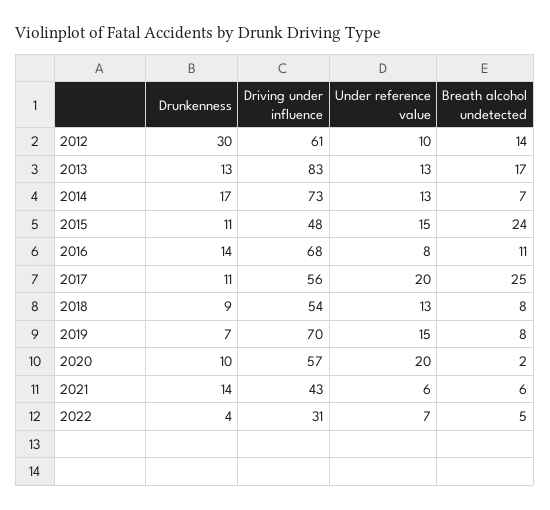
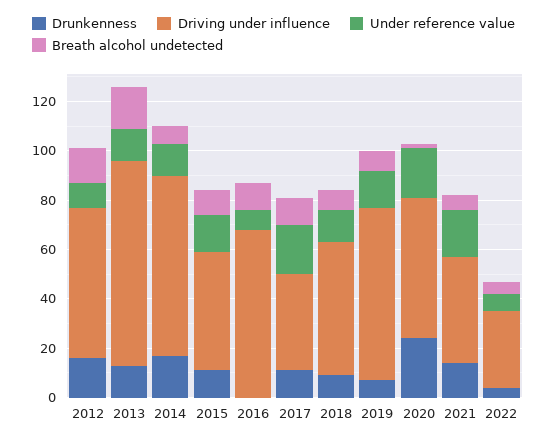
  {
    "Drunkenness": {
-     "2012": 30,
+     "2012": 15,
      "2013": 13,
      "2014": 17,
      "2015": 11,
-     "2016": 14,
+     "2016": 0,
      "2017": 11,
      "2018": 9,
      "2019": 7,
-     "2020": 10,
+     "2020": 25,
      "2021": 14,
      "2022": 4
    },
    "Driving under influence": {
      "2012": 61,
      "2013": 83,
      "2014": 73,
      "2015": 48,
      "2016": 68,
-     "2017": 56,
+     "2017": 40,
      "2018": 54,
      "2019": 70,
      "2020": 57,
      "2021": 43,
      "2022": 31
    },
    "Under reference value": {
      "2012": 10,
      "2013": 13,
      "2014": 13,
      "2015": 15,
      "2016": 8,
      "2017": 20,
      "2018": 13,
      "2019": 15,
      "2020": 20,
-     "2021": 6,
+     "2021": 20,
      "2022": 7
    },
    "Breath alcohol undetected": {
      "2012": 14,
      "2013": 17,
      "2014": 7,
-     "2015": 24,
+     "2015": 10,
      "2016": 11,
-     "2017": 25,
+     "2017": 10,
      "2018": 8,
      "2019": 8,
      "2020": 2,
      "2021": 6,
      "2022": 5
    }
  }

